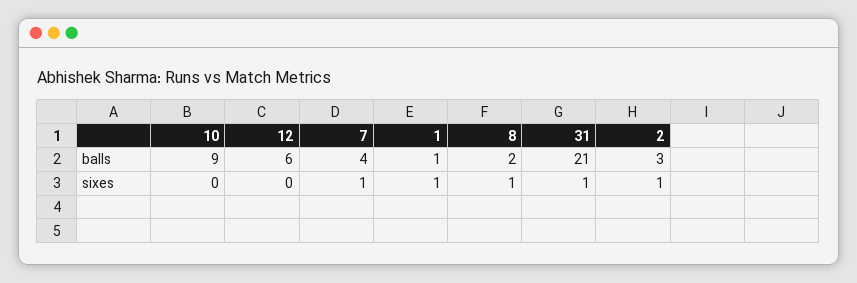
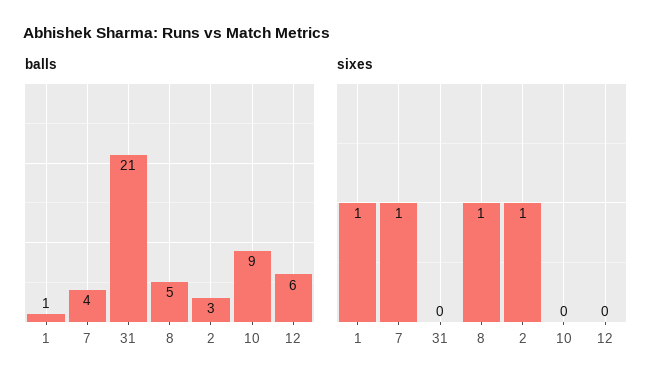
  {
    "balls": {
      "10": 9,
      "12": 6,
      "7": 4,
      "1": 1,
-     "8": 2,
+     "8": 5,
      "31": 21,
      "2": 3
    },
    "sixes": {
      "10": 0,
      "12": 0,
      "7": 1,
      "1": 1,
      "8": 1,
-     "31": 1,
+     "31": 0,
      "2": 1
    }
  }

